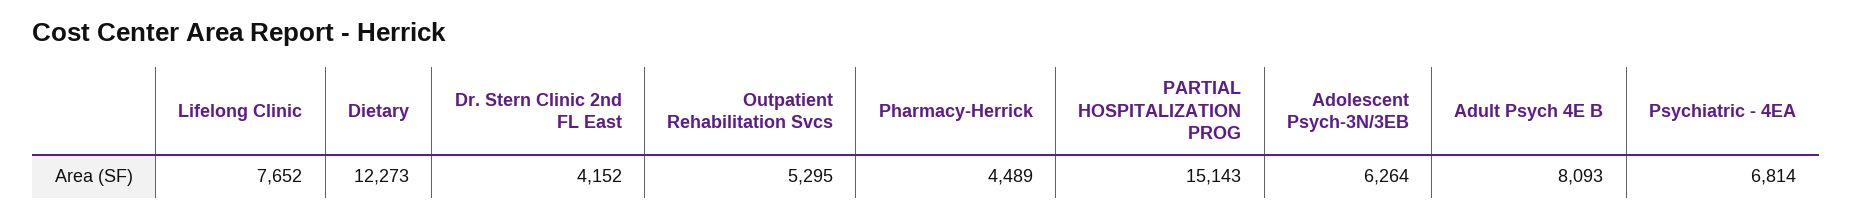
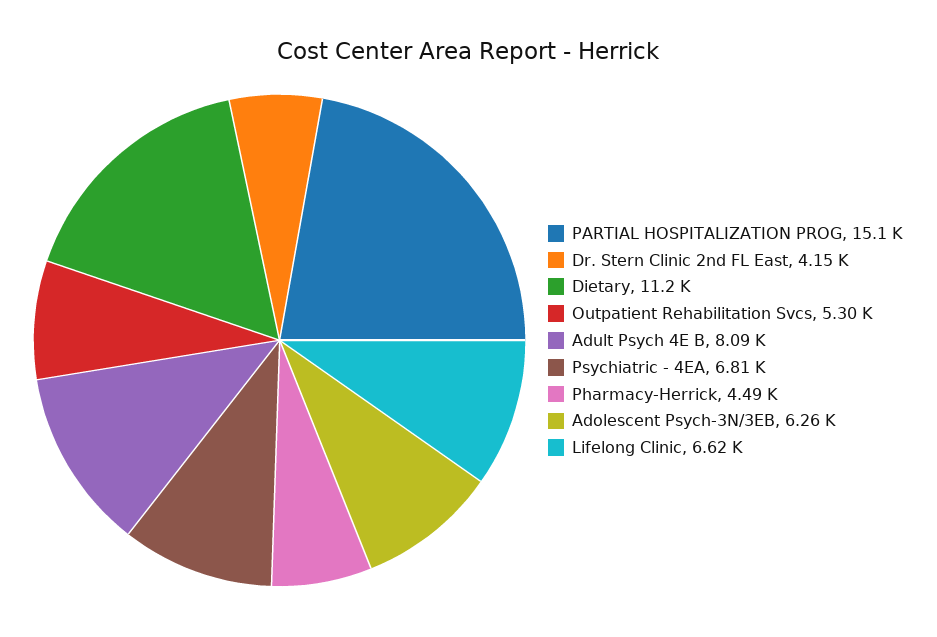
  {
-   "Lifelong Clinic": 7652,
+   "Lifelong Clinic": 6620,
-   "Dietary": 12273,
+   "Dietary": 11200,
    "Dr. Stern Clinic 2nd FL East": 4152,
    "Outpatient Rehabilitation Svcs": 5295,
    "Pharmacy-Herrick": 4489,
    "PARTIAL HOSPITALIZATION PROG": 15143,
    "Adolescent Psych-3N/3EB": 6264,
    "Adult Psych 4E B": 8093,
    "Psychiatric - 4EA": 6814
  }

